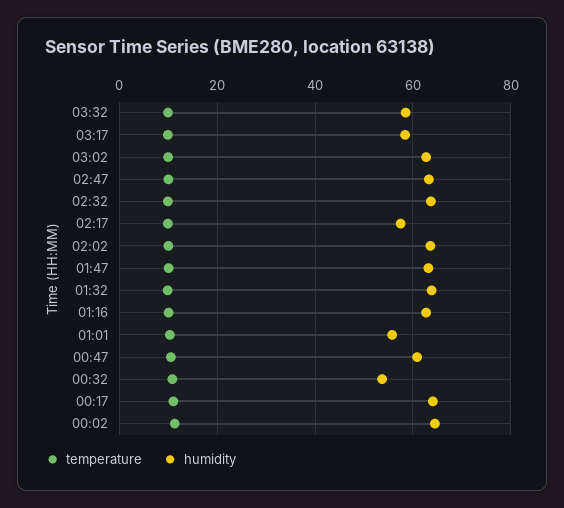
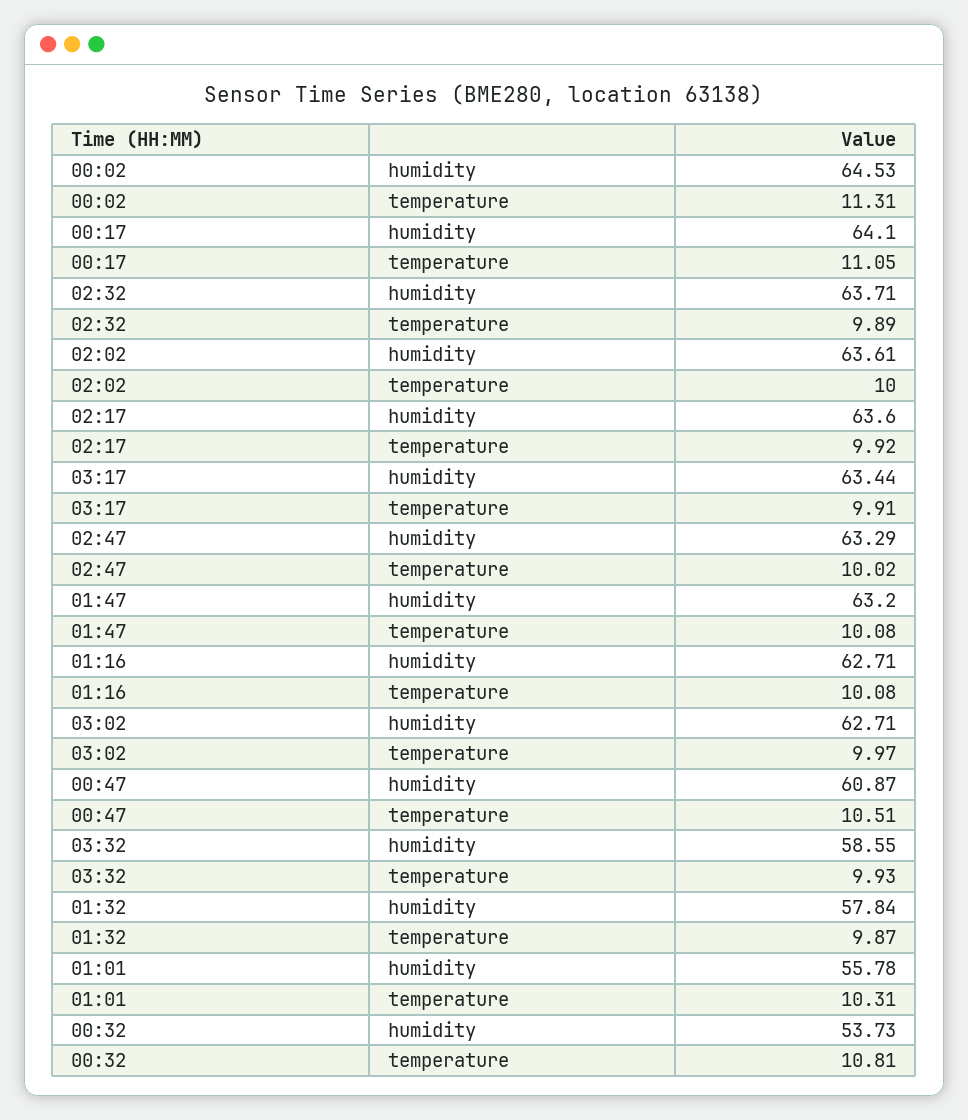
  {
    "temperature": {
      "03:32": 9.93,
      "03:17": 9.91,
      "03:02": 9.97,
      "02:47": 10.02,
      "02:32": 9.89,
      "02:17": 9.92,
      "02:02": 10,
      "01:47": 10.08,
      "01:32": 9.87,
      "01:16": 10.08,
      "01:01": 10.31,
      "00:47": 10.51,
      "00:32": 10.81,
      "00:17": 11.05,
      "00:02": 11.31
    },
    "humidity": {
      "03:32": 58.55,
-     "03:17": 58,
+     "03:17": 63.44,
      "03:02": 62.71,
      "02:47": 63.29,
      "02:32": 63.71,
-     "02:17": 58,
+     "02:17": 63.6,
      "02:02": 63.61,
      "01:47": 63.2,
-     "01:32": 64,
+     "01:32": 57.84,
      "01:16": 62.71,
      "01:01": 55.78,
      "00:47": 60.87,
      "00:32": 53.73,
      "00:17": 64.1,
      "00:02": 64.53
    }
  }

